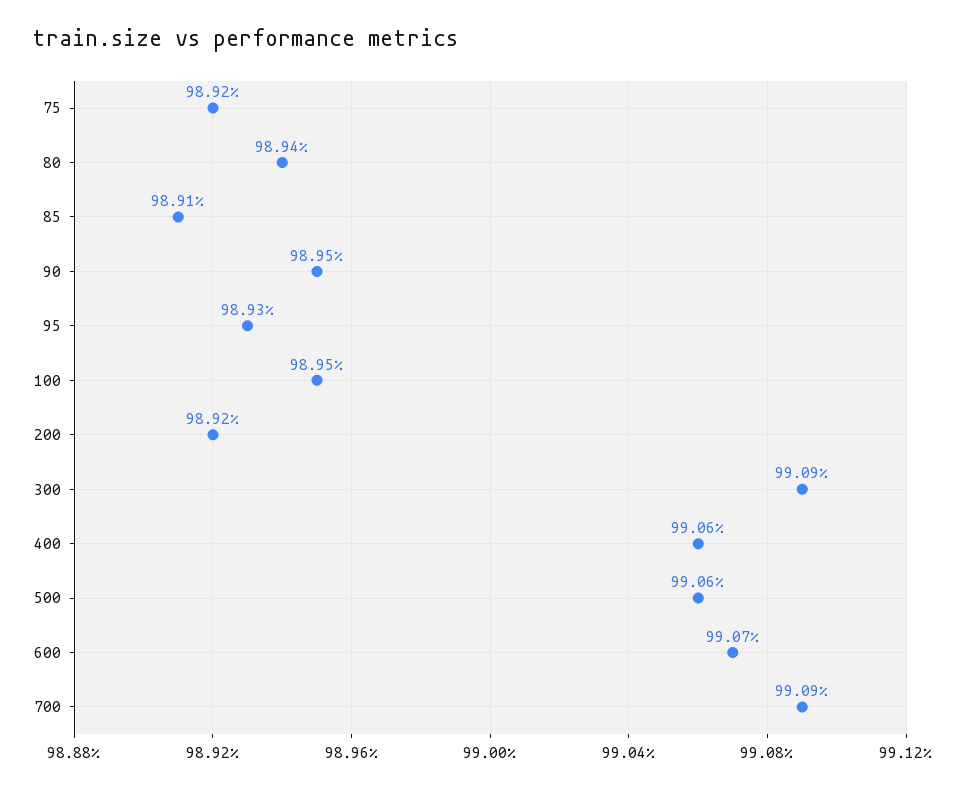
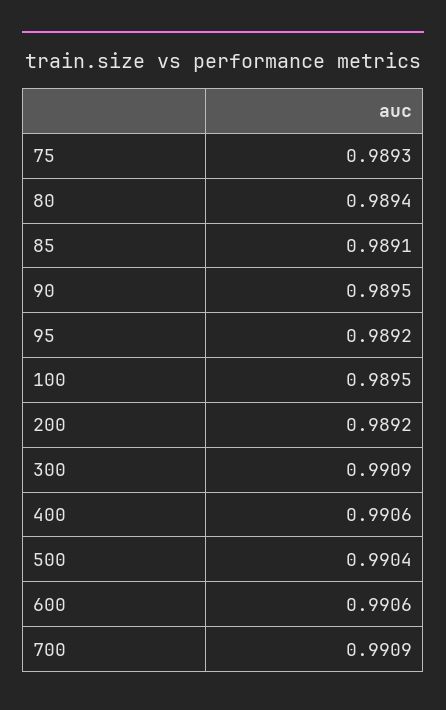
  {
-   "75": 0.9892,
+   "75": 0.9893,
    "80": 0.9894,
    "85": 0.9891,
    "90": 0.9895,
-   "95": 0.9893,
+   "95": 0.9892,
    "100": 0.9895,
    "200": 0.9892,
    "300": 0.9909,
    "400": 0.9906,
-   "500": 0.9906,
+   "500": 0.9904,
-   "600": 0.9907,
+   "600": 0.9906,
    "700": 0.9909
  }

